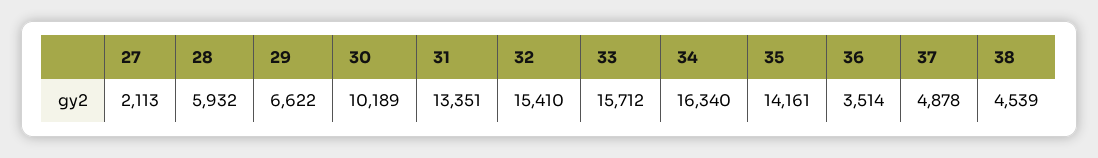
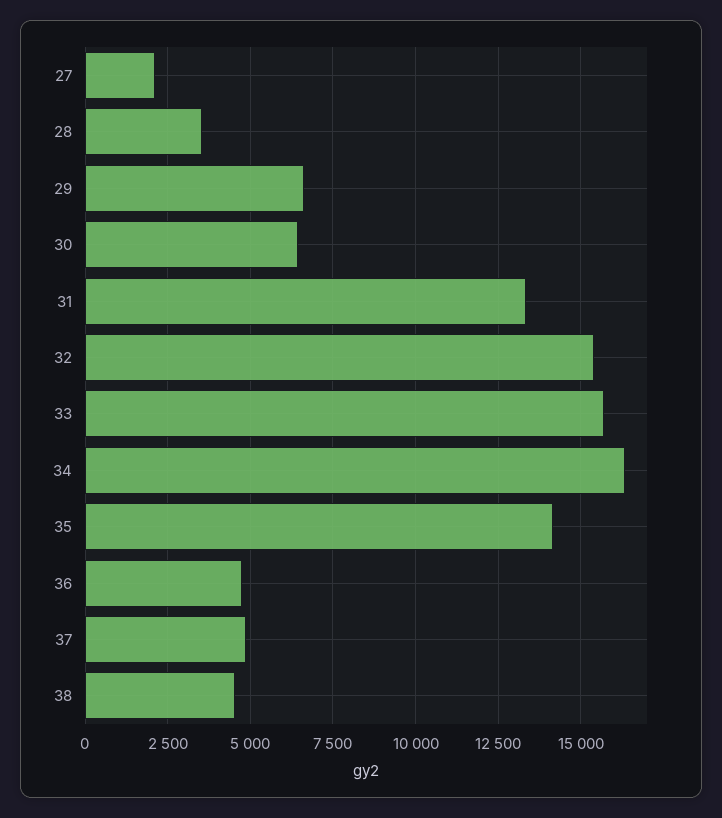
  {
    "27": 2113,
-   "28": 5932,
+   "28": 3500,
    "29": 6622,
-   "30": 10189,
+   "30": 6500,
    "31": 13351,
    "32": 15410,
    "33": 15712,
    "34": 16340,
    "35": 14161,
-   "36": 3514,
+   "36": 4750,
    "37": 4878,
    "38": 4539
  }

